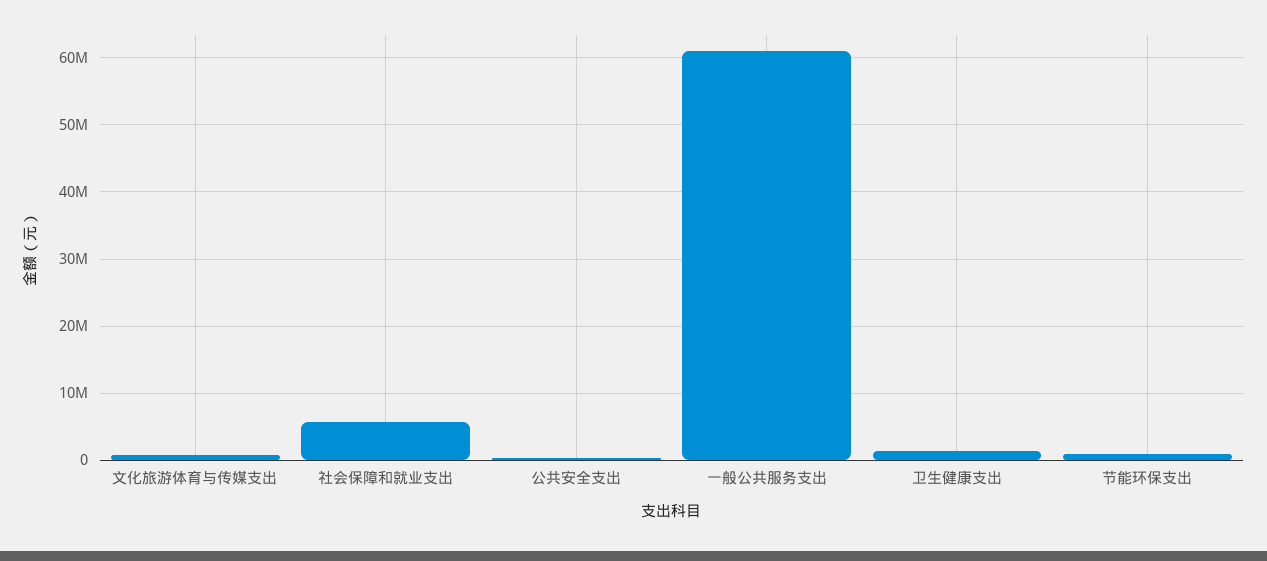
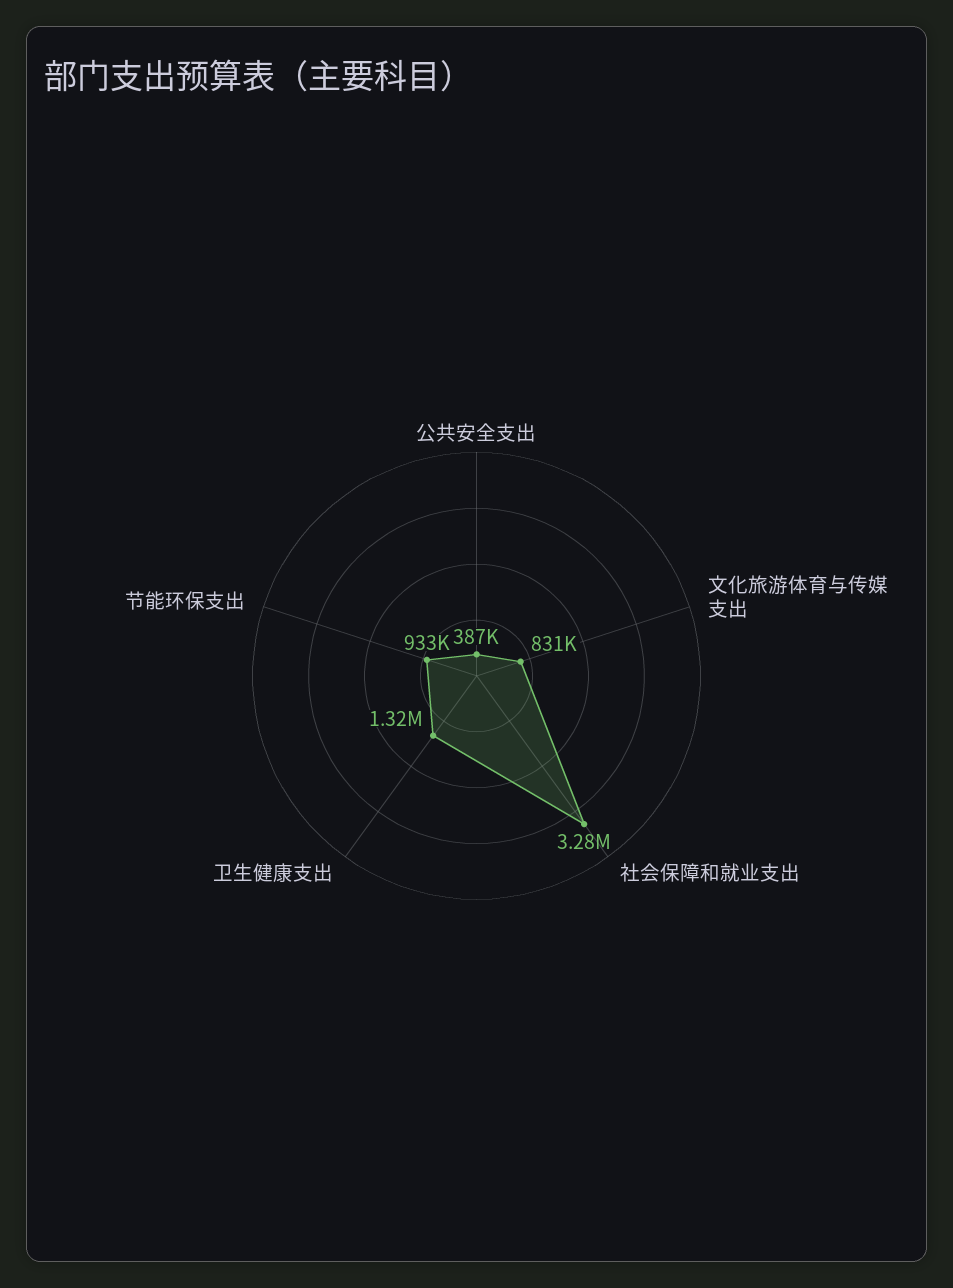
  {
    "文化旅游体育与传媒支出": 831000,
-   "社会保障和就业支出": 6000000,
+   "社会保障和就业支出": 3280000,
    "公共安全支出": 387000,
-   "一般公共服务支出": 61000000,
    "卫生健康支出": 1320000,
    "节能环保支出": 933000
  }

